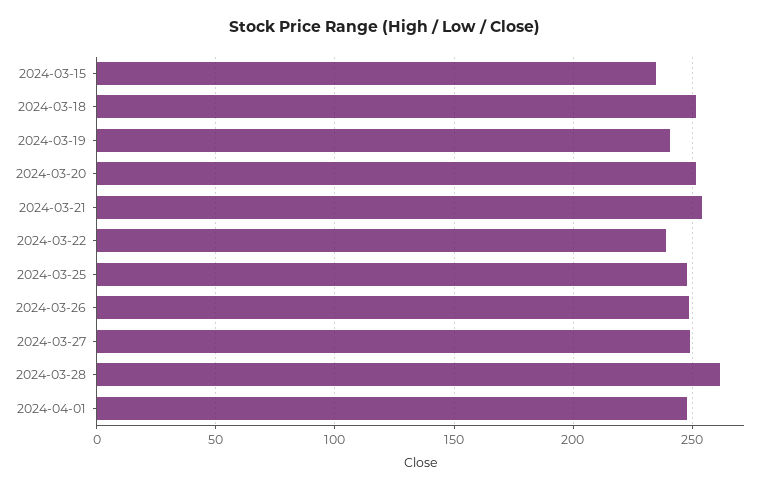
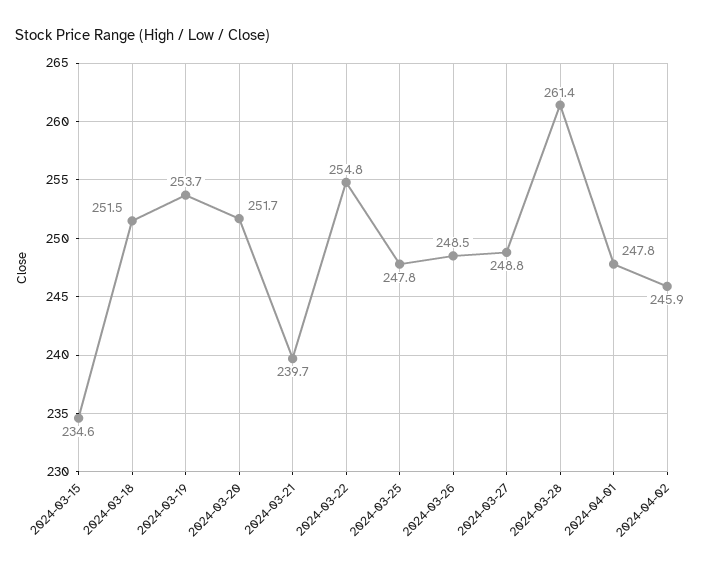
  {
    "2024-03-15": 234.6,
    "2024-03-18": 251.5,
-   "2024-03-19": 240,
+   "2024-03-19": 253.7,
    "2024-03-20": 251.7,
-   "2024-03-21": 255,
+   "2024-03-21": 239.7,
-   "2024-03-22": 240,
+   "2024-03-22": 254.8,
    "2024-03-25": 247.8,
    "2024-03-26": 248.5,
    "2024-03-27": 248.8,
    "2024-03-28": 261.4,
-   "2024-04-01": 247.8
+   "2024-04-01": 247.8,
+   "2024-04-02": 245.9
  }

